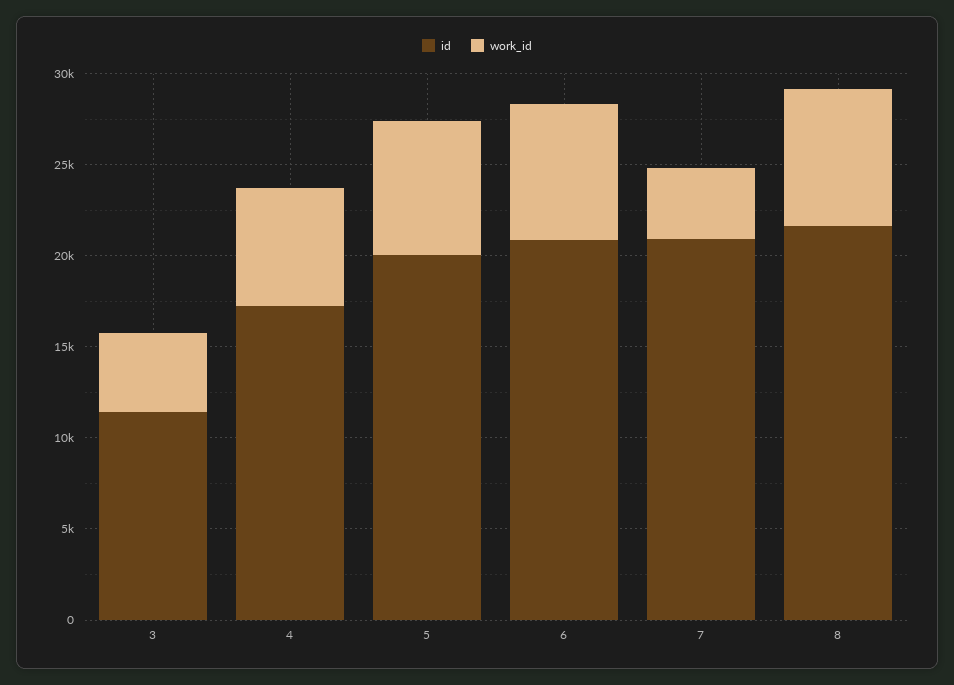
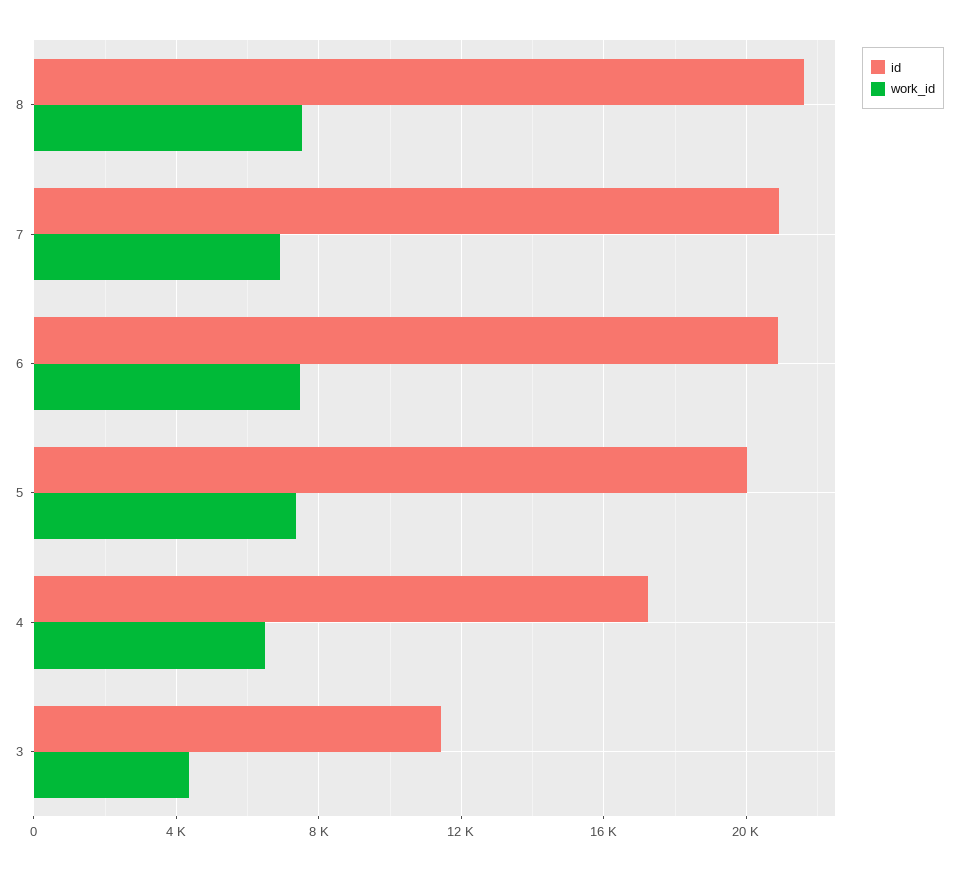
  {
    "id": {
      "3": 11500,
      "4": 17000,
      "5": 20000,
      "6": 21000,
      "7": 21000,
      "8": 21500
    },
    "work_id": {
      "3": 4500,
      "4": 6500,
      "5": 7500,
      "6": 7500,
-     "7": 4000,
+     "7": 7000,
      "8": 7500
    }
  }

